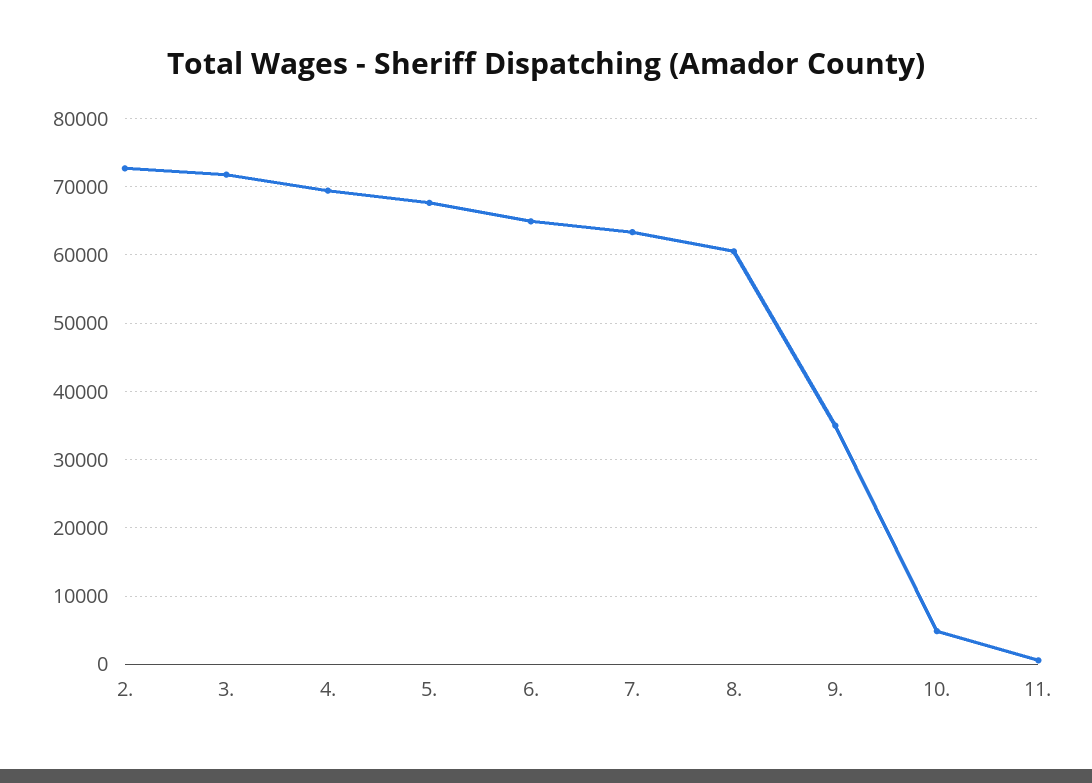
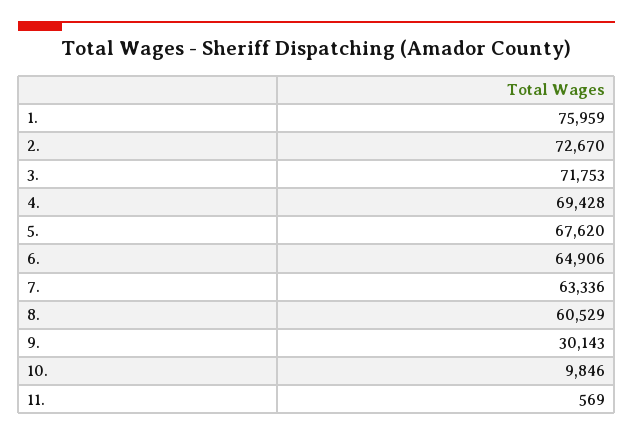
  {
    "2.": 72670,
    "3.": 71753,
    "4.": 69428,
    "5.": 67620,
    "6.": 64906,
    "7.": 63336,
    "8.": 60529,
-   "9.": 35000,
+   "9.": 30143,
-   "10.": 5000,
+   "10.": 9846,
-   "11.": 569
+   "11.": 569,
+   "1.": 75959
  }

